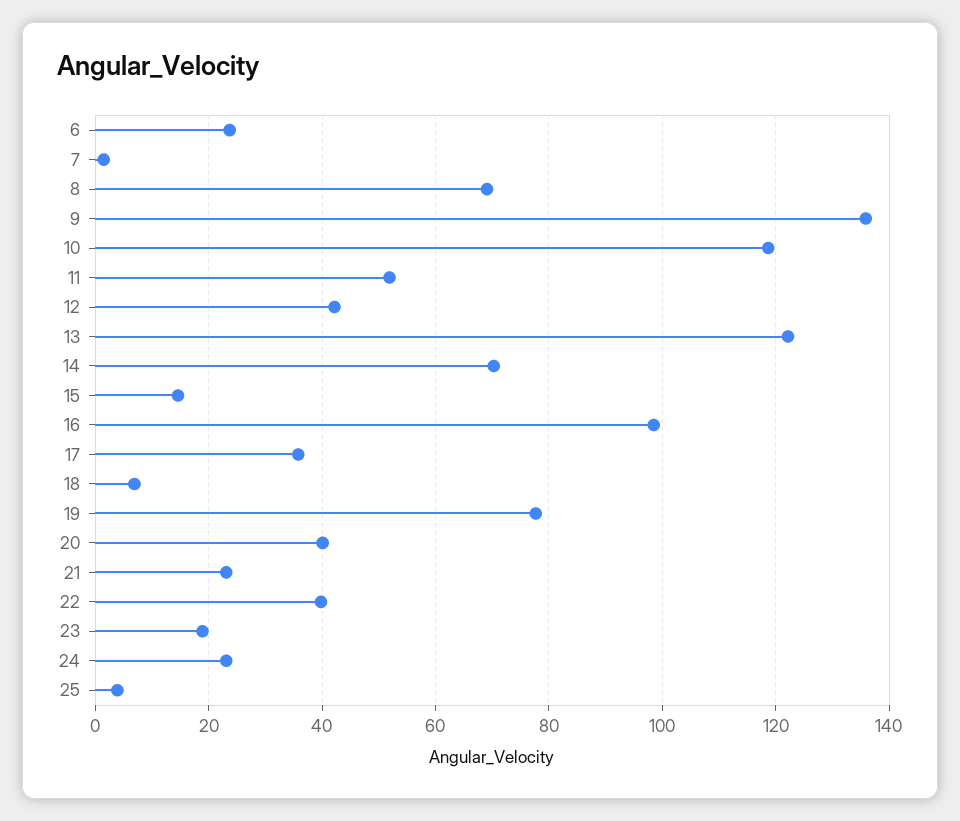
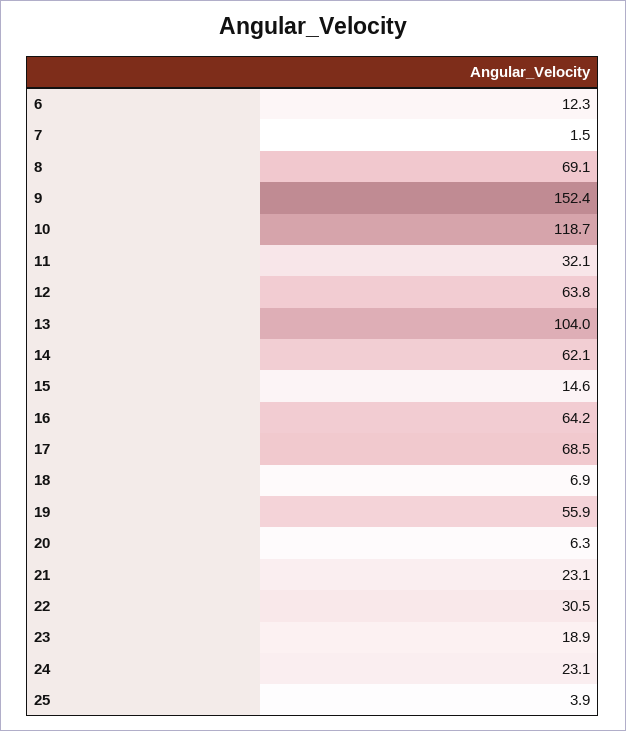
  {
-   "6": 24,
+   "6": 12.3,
    "7": 1.5,
    "8": 69.1,
-   "9": 136,
+   "9": 152.4,
    "10": 118.7,
-   "11": 52,
+   "11": 32.1,
-   "12": 42,
+   "12": 63.8,
-   "13": 122,
+   "13": 104,
-   "14": 70,
+   "14": 62.1,
    "15": 14.6,
-   "16": 98,
+   "16": 64.2,
-   "17": 36,
+   "17": 68.5,
    "18": 6.9,
-   "19": 78,
+   "19": 55.9,
-   "20": 40,
+   "20": 6.3,
    "21": 23.1,
-   "22": 40,
+   "22": 30.5,
    "23": 18.9,
    "24": 23.1,
    "25": 3.9
  }

